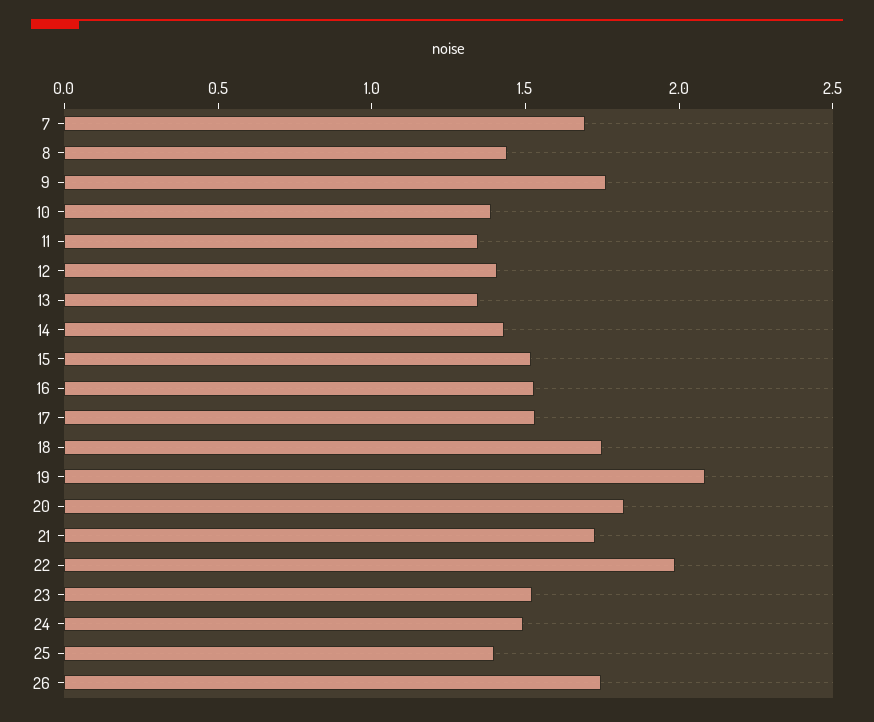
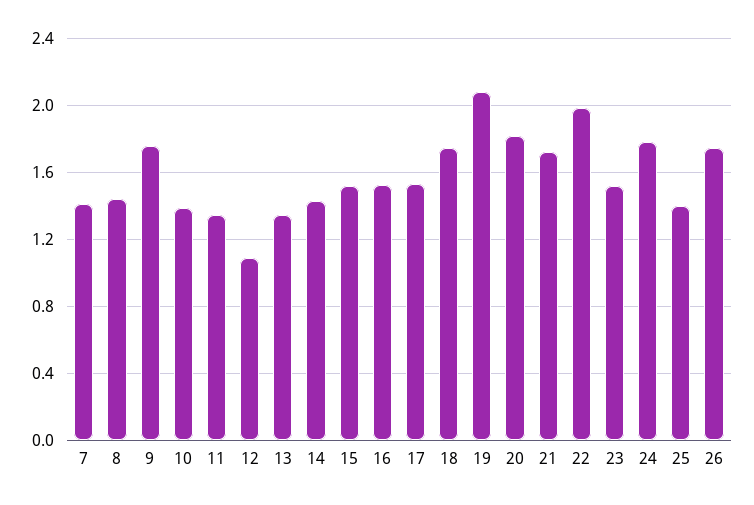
  {
-   "7": 1.7,
+   "7": 1.4,
    "8": 1.45,
    "9": 1.75,
    "10": 1.4,
    "11": 1.35,
-   "12": 1.4,
+   "12": 1.1,
    "13": 1.35,
    "14": 1.45,
    "15": 1.5,
    "16": 1.55,
    "17": 1.55,
    "18": 1.75,
    "19": 2.1,
    "20": 1.8,
    "21": 1.75,
    "22": 2,
    "23": 1.5,
-   "24": 1.5,
+   "24": 1.8,
    "25": 1.4,
    "26": 1.75
  }

